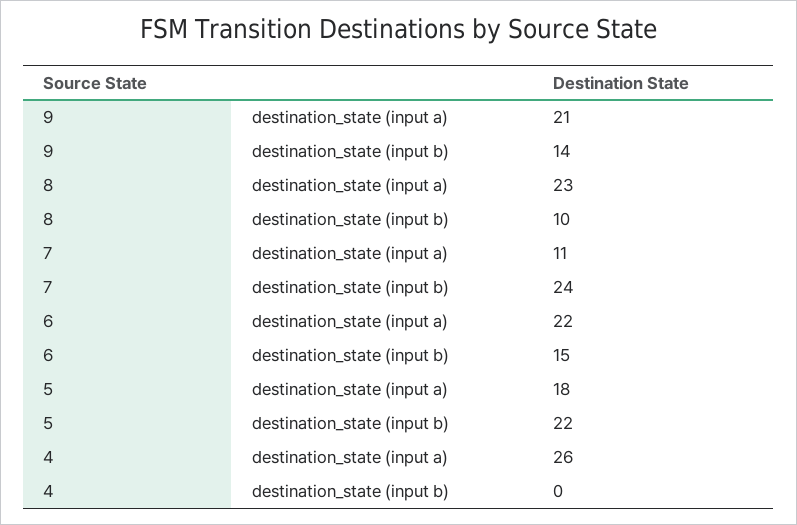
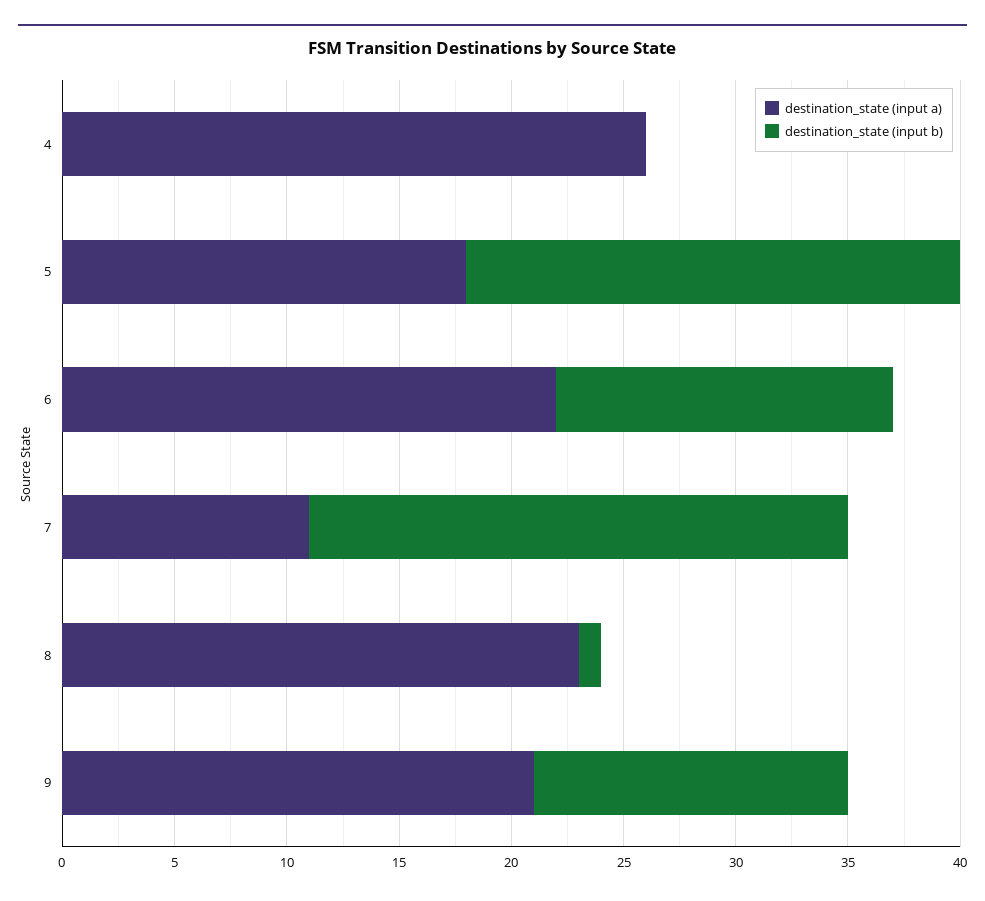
  {
    "destination_state (input a)": {
      "9": 21,
      "8": 23,
      "7": 11,
      "6": 22,
      "5": 18,
      "4": 26
    },
    "destination_state (input b)": {
      "9": 14,
-     "8": 10,
+     "8": 1,
      "7": 24,
      "6": 15,
      "5": 22,
      "4": 0
    }
  }

